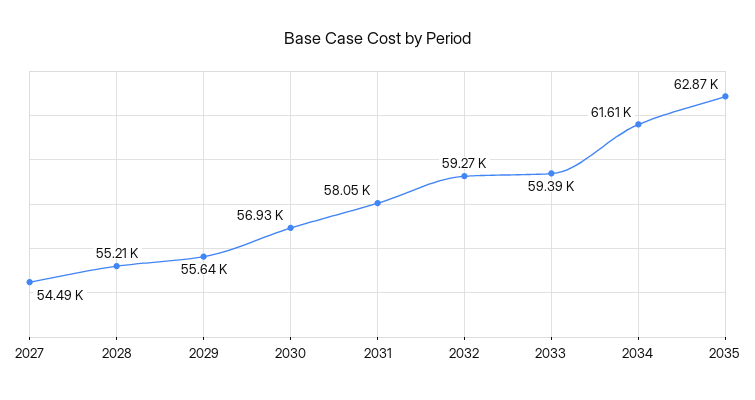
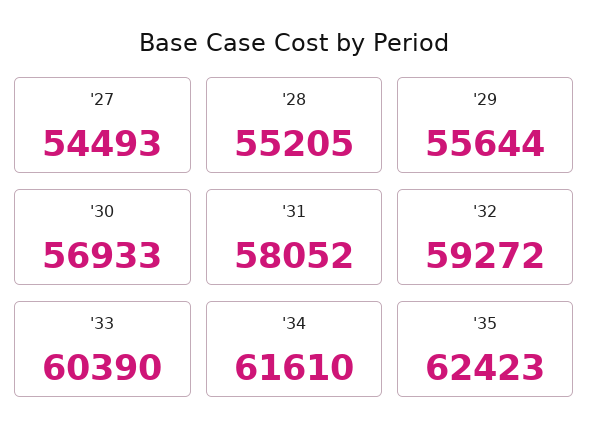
  {
    "2027": 54493,
    "2028": 55205,
    "2029": 55644,
    "2030": 56933,
    "2031": 58052,
    "2032": 59272,
-   "2033": 59390,
+   "2033": 60390,
    "2034": 61610,
-   "2035": 62870
+   "2035": 62423
  }

